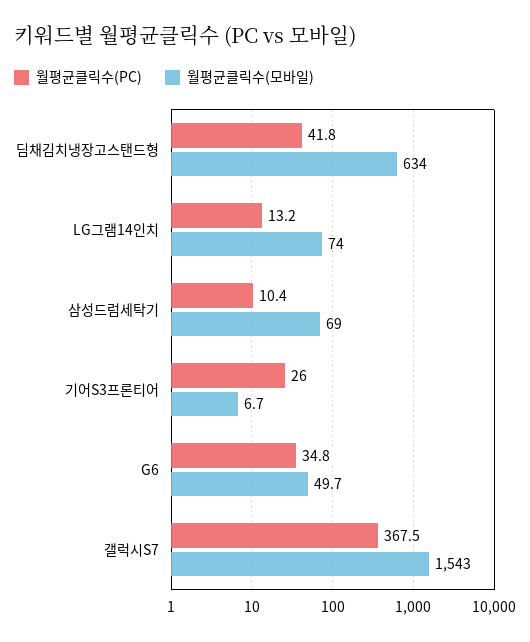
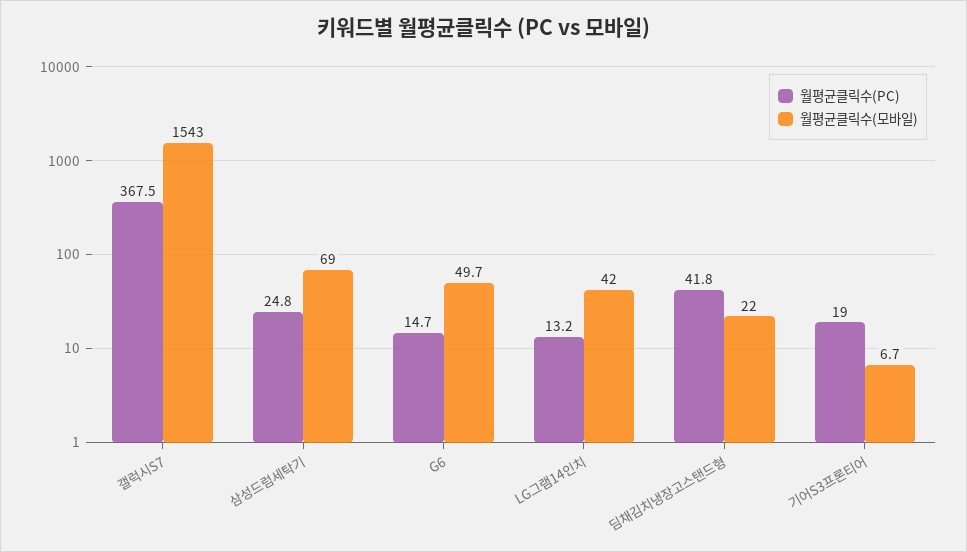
  {
    "월평균클릭수(PC)": {
      "딤채김치냉장고스탠드형": 41.8,
      "LG그램14인치": 13.2,
-     "삼성드럼세탁기": 10.4,
+     "삼성드럼세탁기": 24.8,
-     "기어S3프론티어": 26,
+     "기어S3프론티어": 19,
-     "G6": 34.8,
+     "G6": 14.7,
      "갤럭시S7": 367.5
    },
    "월평균클릭수(모바일)": {
-     "딤채김치냉장고스탠드형": 634,
+     "딤채김치냉장고스탠드형": 22,
-     "LG그램14인치": 74,
+     "LG그램14인치": 42,
      "삼성드럼세탁기": 69,
      "기어S3프론티어": 6.7,
      "G6": 49.7,
      "갤럭시S7": 1543
    }
  }

